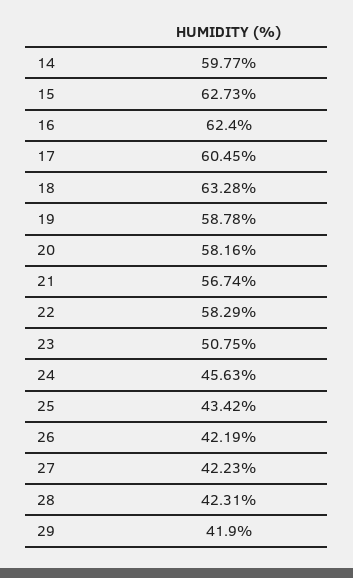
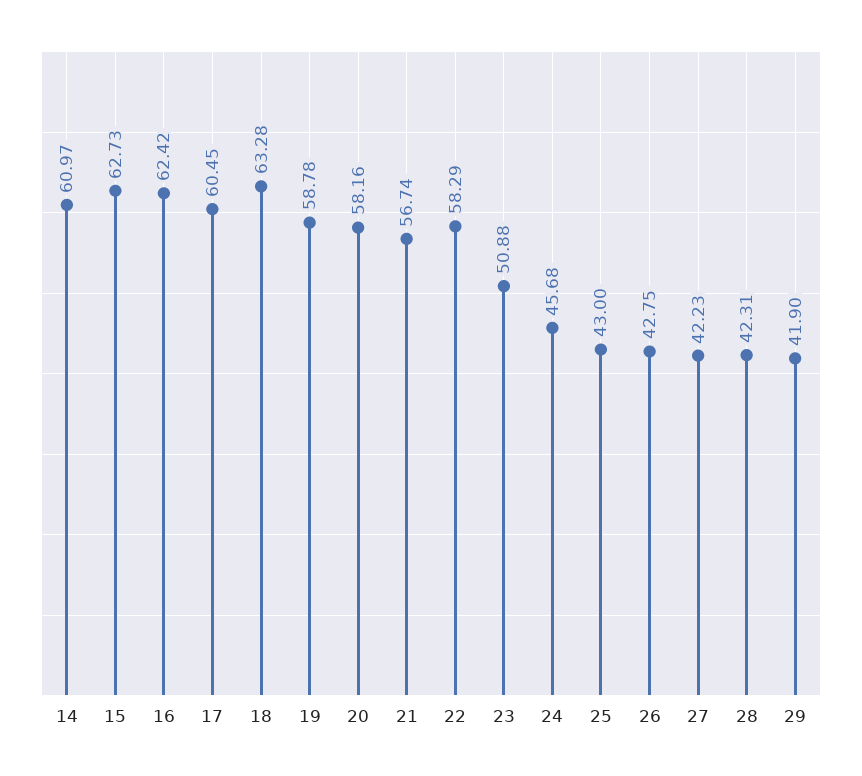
  {
-   "14": 59.77,
+   "14": 60.97,
    "15": 62.73,
-   "16": 62.4,
+   "16": 62.42,
    "17": 60.45,
    "18": 63.28,
    "19": 58.78,
    "20": 58.16,
    "21": 56.74,
    "22": 58.29,
-   "23": 50.75,
+   "23": 50.88,
-   "24": 45.63,
+   "24": 45.68,
-   "25": 43.42,
+   "25": 43,
-   "26": 42.19,
+   "26": 42.75,
    "27": 42.23,
    "28": 42.31,
    "29": 41.9
  }

